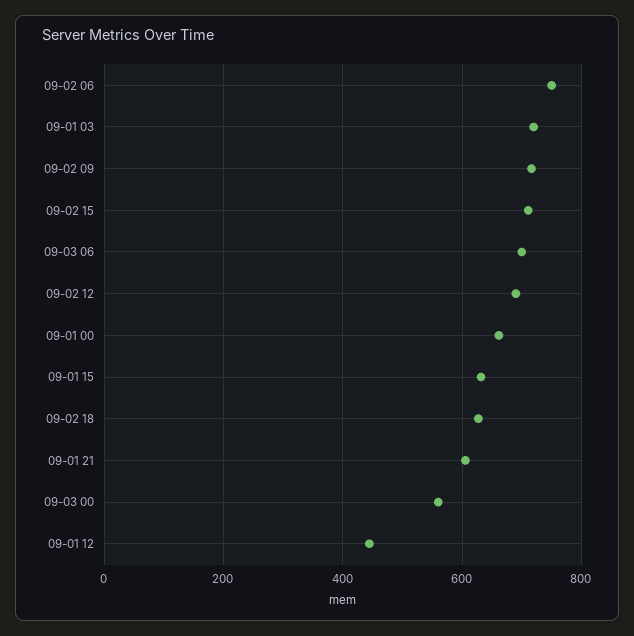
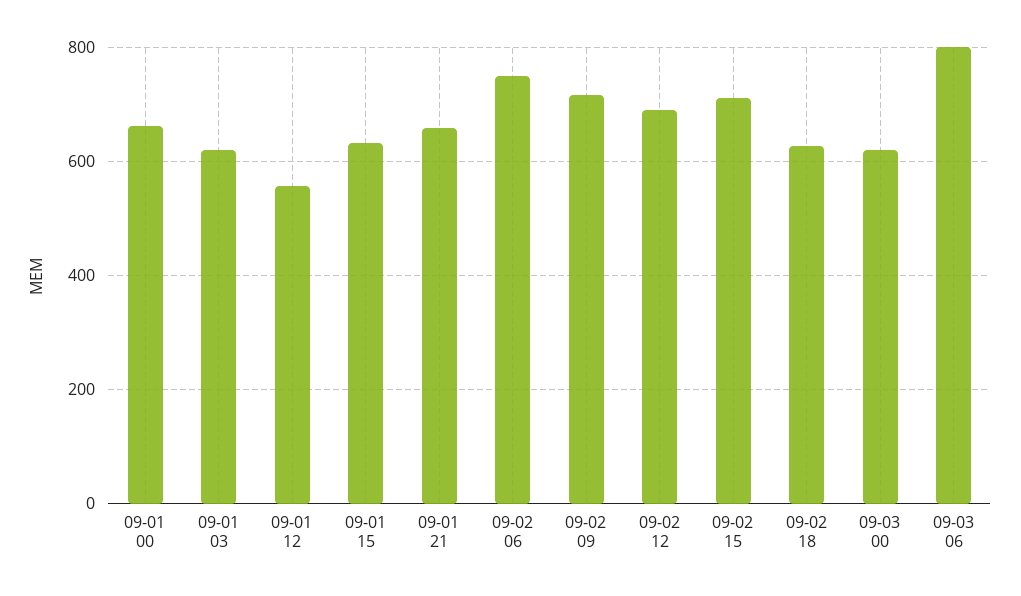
  {
    "09-02 06": 760,
-   "09-01 03": 720,
+   "09-01 03": 620,
    "09-02 09": 720,
    "09-02 15": 720,
-   "09-03 06": 700,
+   "09-03 06": 800,
    "09-02 12": 680,
    "09-01 00": 660,
    "09-01 15": 640,
    "09-02 18": 620,
-   "09-01 21": 600,
+   "09-01 21": 660,
-   "09-03 00": 560,
+   "09-03 00": 620,
-   "09-01 12": 440
+   "09-01 12": 560
  }

